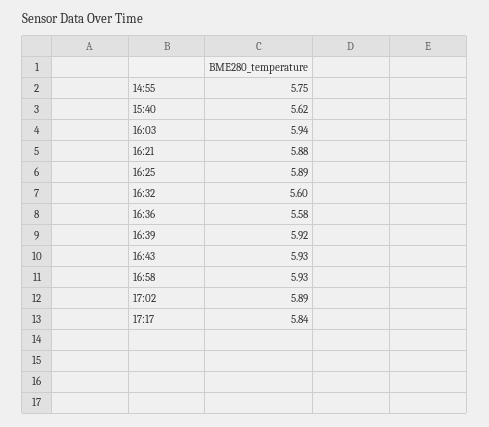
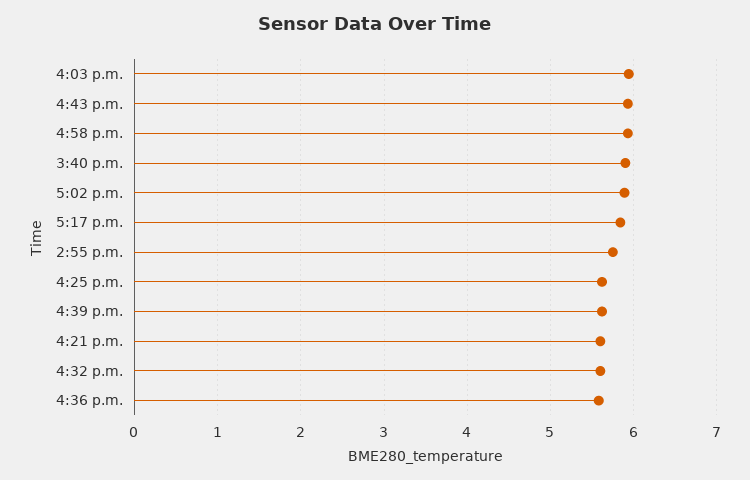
  {
    "14:55": 5.75,
-   "15:40": 5.62,
+   "15:40": 5.9,
    "16:03": 5.94,
-   "16:21": 5.88,
+   "16:21": 5.6,
-   "16:25": 5.89,
+   "16:25": 5.6,
    "16:32": 5.6,
    "16:36": 5.58,
-   "16:39": 5.92,
+   "16:39": 5.6,
    "16:43": 5.93,
    "16:58": 5.93,
    "17:02": 5.89,
    "17:17": 5.84
  }

